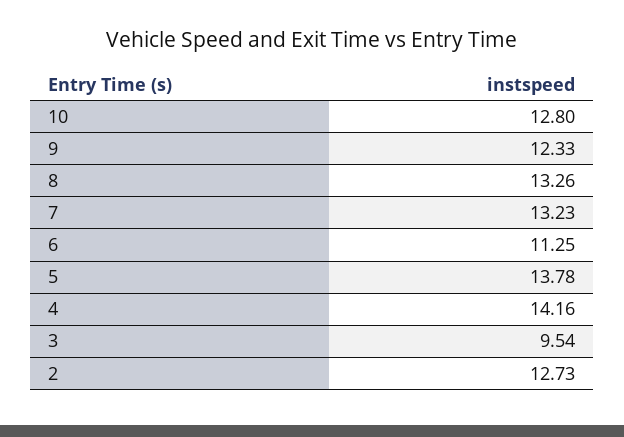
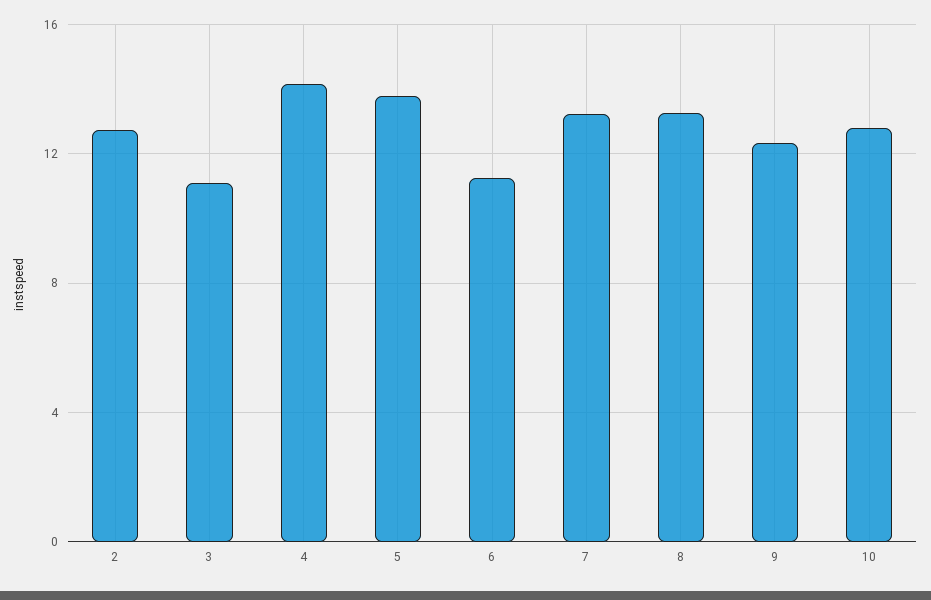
  {
    "10": 12.8,
    "9": 12.33,
    "8": 13.26,
    "7": 13.23,
    "6": 11.25,
    "5": 13.78,
    "4": 14.16,
-   "3": 9.54,
+   "3": 11,
    "2": 12.73
  }

